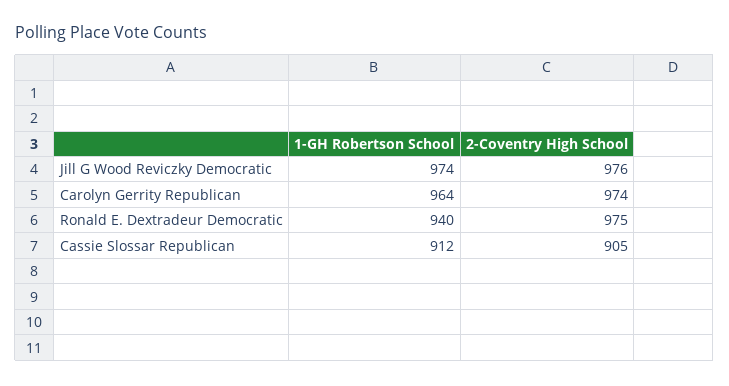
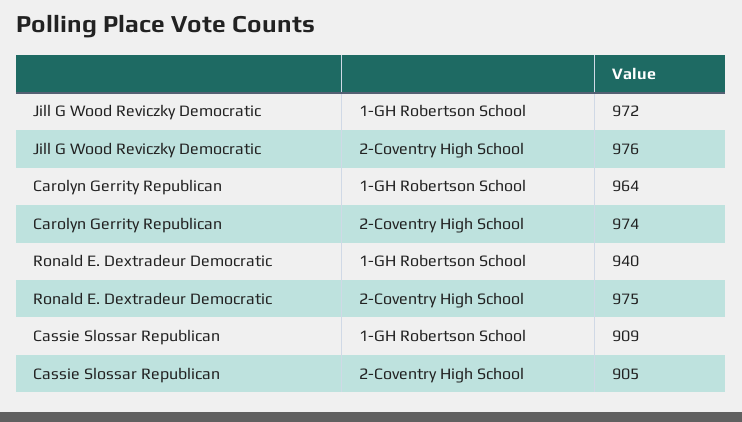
  {
    "1-GH Robertson School": {
-     "Jill G Wood Reviczky Democratic": 974,
+     "Jill G Wood Reviczky Democratic": 972,
      "Carolyn Gerrity Republican": 964,
      "Ronald E. Dextradeur Democratic": 940,
-     "Cassie Slossar Republican": 912
+     "Cassie Slossar Republican": 909
    },
    "2-Coventry High School": {
      "Jill G Wood Reviczky Democratic": 976,
      "Carolyn Gerrity Republican": 974,
      "Ronald E. Dextradeur Democratic": 975,
      "Cassie Slossar Republican": 905
    }
  }

